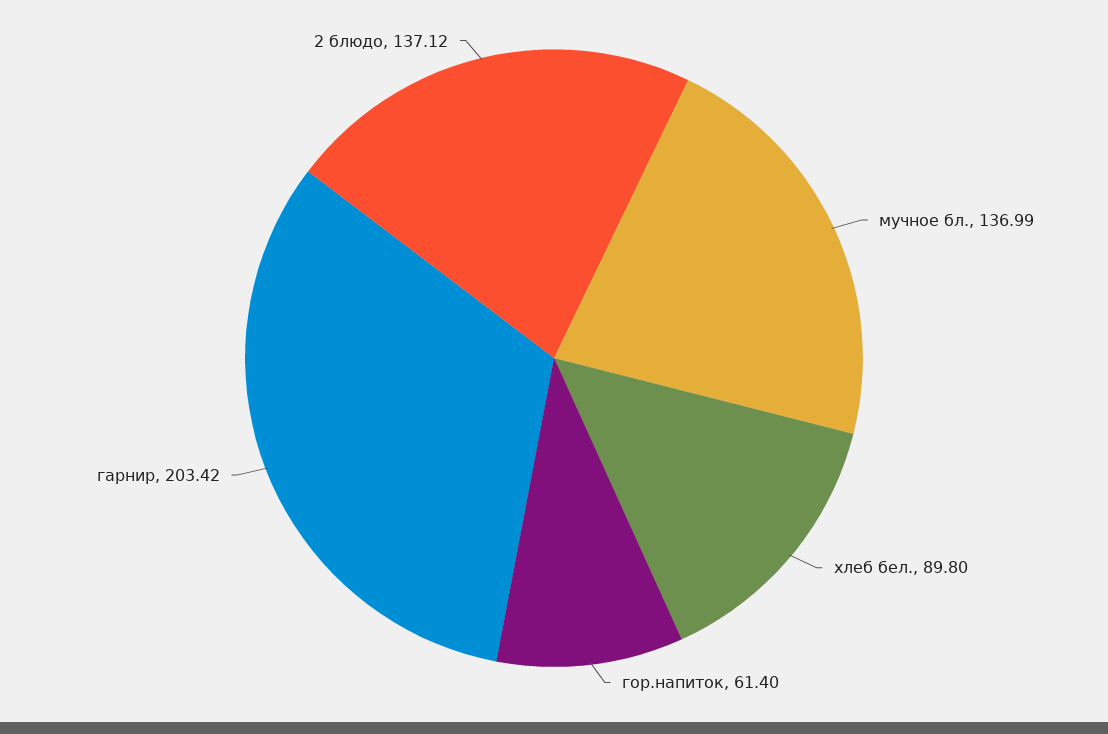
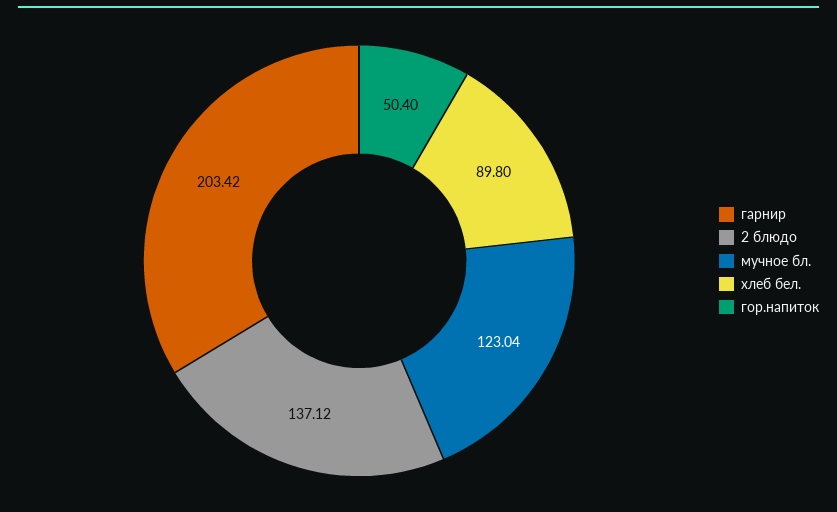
  {
-   "мучное бл.": 136.99,
+   "мучное бл.": 123.04,
    "хлеб бел.": 89.8,
-   "гор.напиток": 61.4,
+   "гор.напиток": 50.4,
    "гарнир": 203.42,
    "2 блюдо": 137.12
  }

